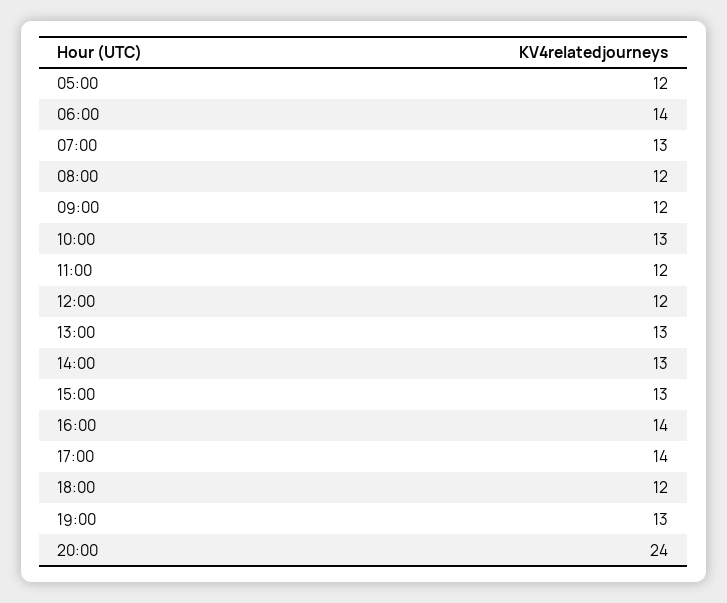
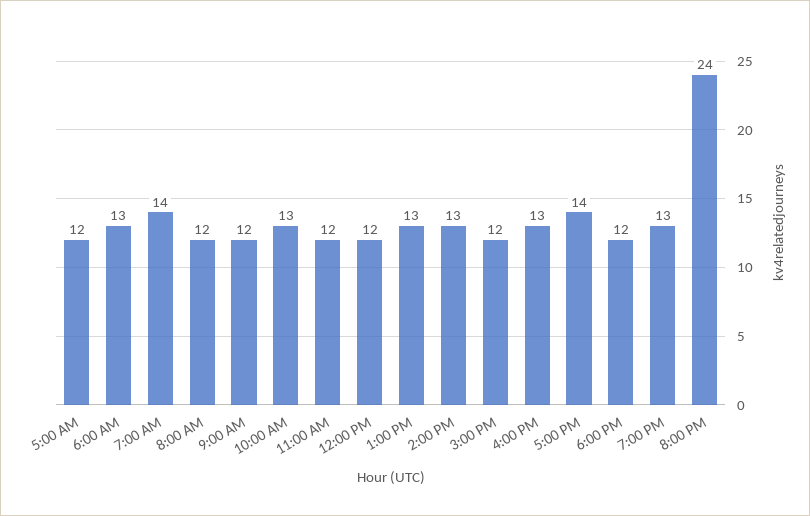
  {
    "05:00": 12,
-   "06:00": 14,
+   "06:00": 13,
-   "07:00": 13,
+   "07:00": 14,
    "08:00": 12,
    "09:00": 12,
    "10:00": 13,
    "11:00": 12,
    "12:00": 12,
    "13:00": 13,
    "14:00": 13,
-   "15:00": 13,
+   "15:00": 12,
-   "16:00": 14,
+   "16:00": 13,
    "17:00": 14,
    "18:00": 12,
    "19:00": 13,
    "20:00": 24
  }

